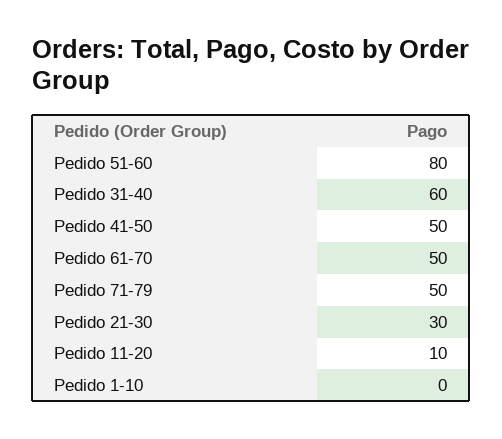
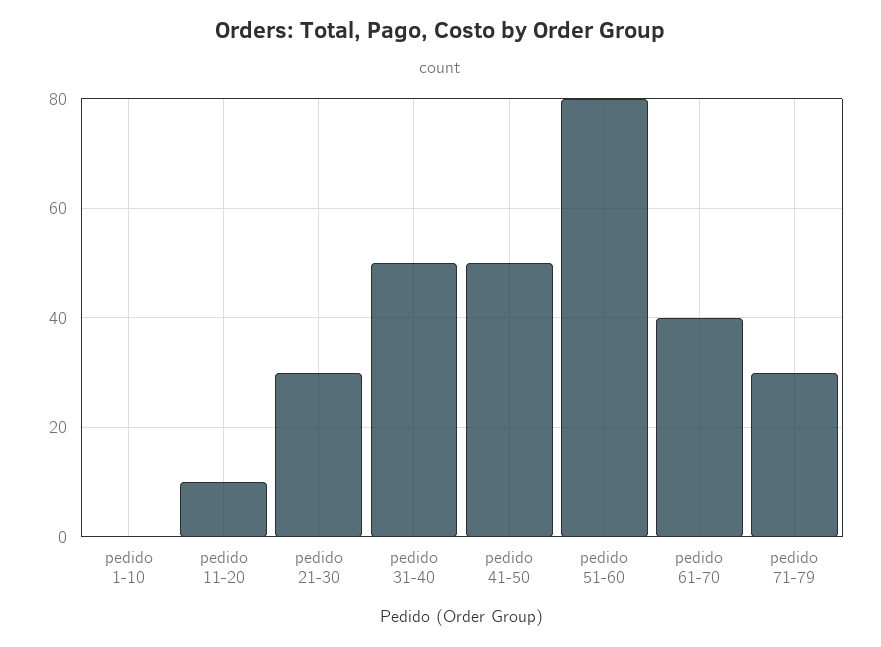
  {
    "Pedido 51-60": 80,
-   "Pedido 31-40": 60,
+   "Pedido 31-40": 50,
    "Pedido 41-50": 50,
-   "Pedido 61-70": 50,
+   "Pedido 61-70": 40,
-   "Pedido 71-79": 50,
+   "Pedido 71-79": 30,
    "Pedido 21-30": 30,
    "Pedido 11-20": 10,
    "Pedido 1-10": 0
  }

